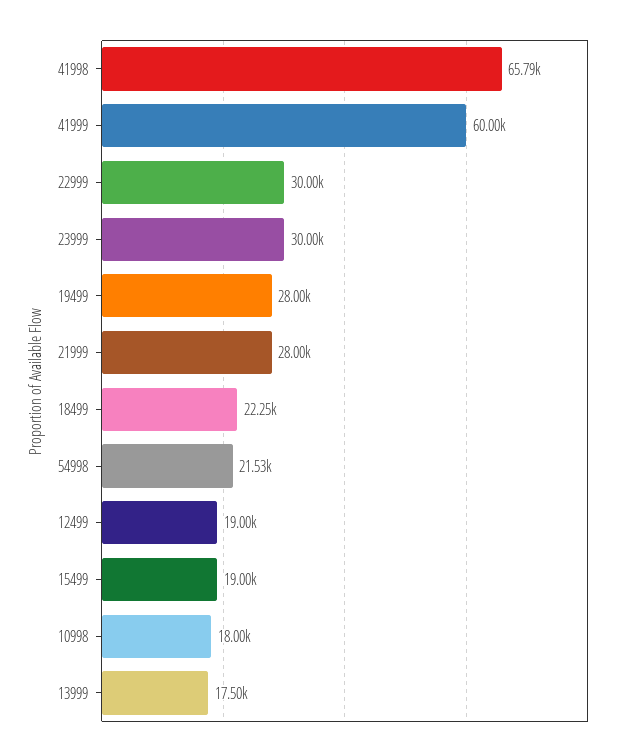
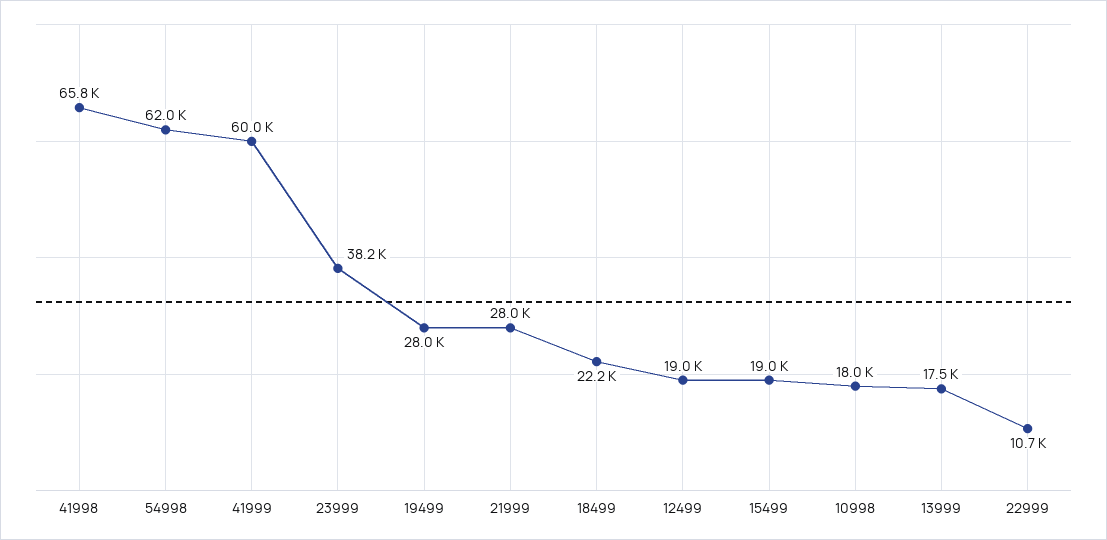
  {
    "41998": 65790,
    "41999": 60000,
-   "22999": 30000,
+   "22999": 10700,
-   "23999": 30000,
+   "23999": 38200,
    "19499": 28000,
    "21999": 28000,
    "18499": 22250,
-   "54998": 21530,
+   "54998": 62000,
    "12499": 19000,
    "15499": 19000,
    "10998": 18000,
    "13999": 17500
  }

